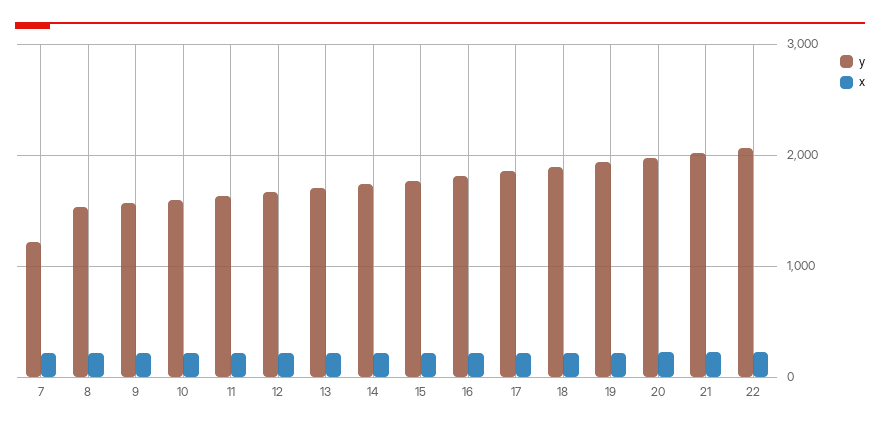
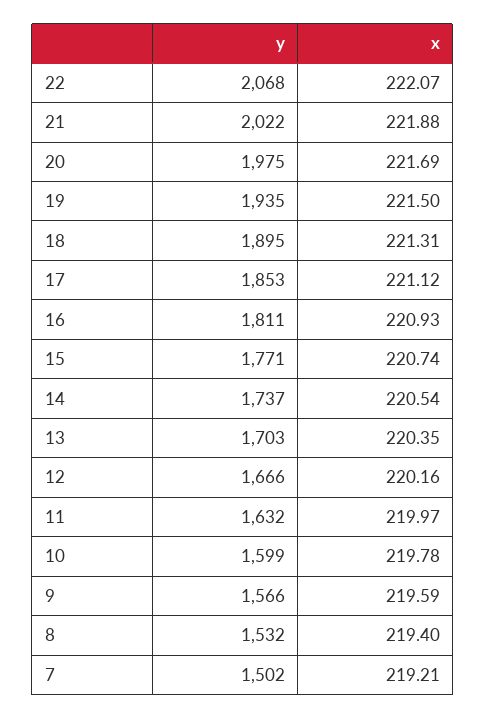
  {
    "y": {
-     "7": 1200,
+     "7": 1502,
      "8": 1532,
      "9": 1566,
      "10": 1599,
      "11": 1632,
      "12": 1666,
      "13": 1703,
      "14": 1737,
      "15": 1771,
      "16": 1811,
      "17": 1853,
      "18": 1895,
      "19": 1935,
      "20": 1975,
      "21": 2022,
      "22": 2068
    },
    "x": {
      "7": 219.21,
      "8": 219.4,
      "9": 219.59,
      "10": 219.78,
      "11": 219.97,
      "12": 220.16,
      "13": 220.35,
      "14": 220.54,
      "15": 220.74,
      "16": 220.93,
      "17": 221.12,
      "18": 221.31,
      "19": 221.5,
      "20": 221.69,
      "21": 221.88,
      "22": 222.07
    }
  }

